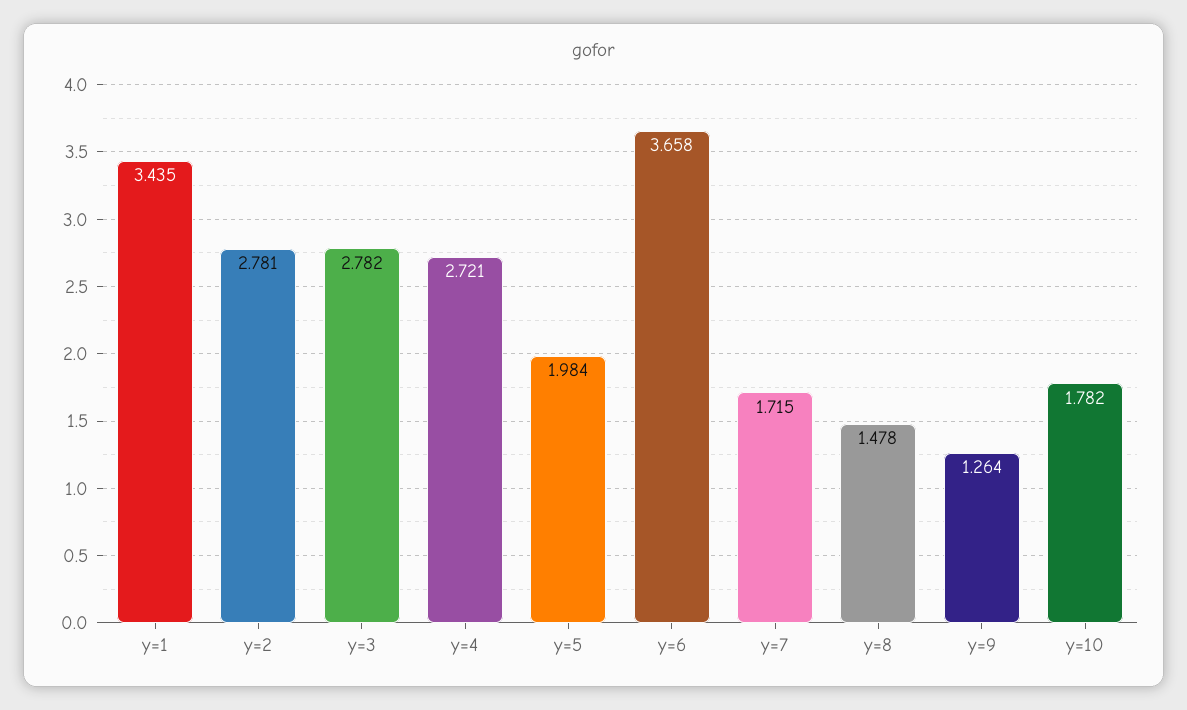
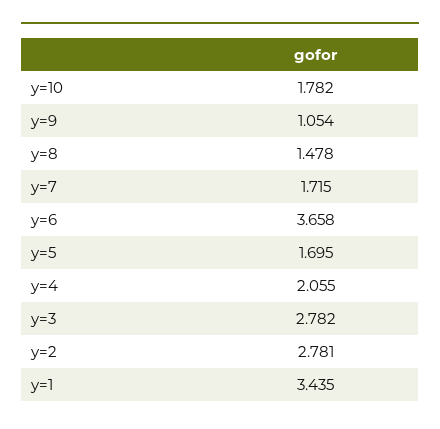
  {
    "y=1": 3.435,
    "y=2": 2.781,
    "y=3": 2.782,
-   "y=4": 2.721,
+   "y=4": 2.055,
-   "y=5": 1.984,
+   "y=5": 1.695,
    "y=6": 3.658,
    "y=7": 1.715,
    "y=8": 1.478,
-   "y=9": 1.264,
+   "y=9": 1.054,
    "y=10": 1.782
  }

